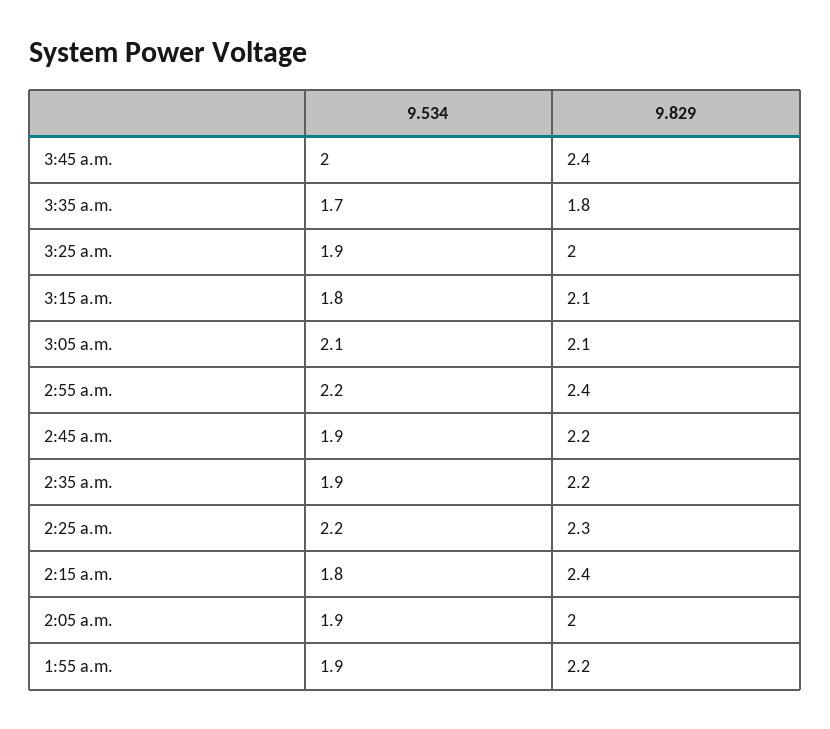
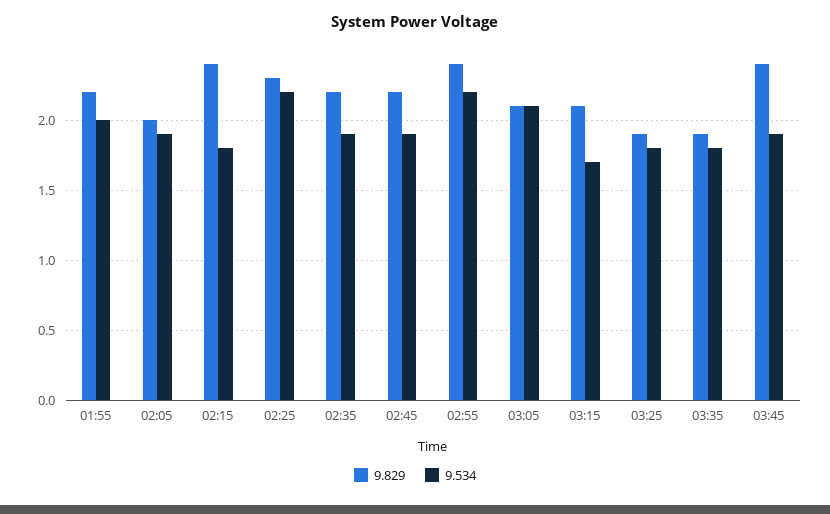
  {
    "9.534": {
-     "3:45 a.m.": 2,
+     "3:45 a.m.": 1.9,
-     "3:35 a.m.": 1.7,
+     "3:35 a.m.": 1.8,
-     "3:25 a.m.": 1.9,
+     "3:25 a.m.": 1.8,
-     "3:15 a.m.": 1.8,
+     "3:15 a.m.": 1.7,
      "3:05 a.m.": 2.1,
      "2:55 a.m.": 2.2,
      "2:45 a.m.": 1.9,
      "2:35 a.m.": 1.9,
      "2:25 a.m.": 2.2,
      "2:15 a.m.": 1.8,
      "2:05 a.m.": 1.9,
-     "1:55 a.m.": 1.9
+     "1:55 a.m.": 2
    },
    "9.829": {
      "3:45 a.m.": 2.4,
-     "3:35 a.m.": 1.8,
+     "3:35 a.m.": 1.9,
-     "3:25 a.m.": 2,
+     "3:25 a.m.": 1.9,
      "3:15 a.m.": 2.1,
      "3:05 a.m.": 2.1,
      "2:55 a.m.": 2.4,
      "2:45 a.m.": 2.2,
      "2:35 a.m.": 2.2,
      "2:25 a.m.": 2.3,
      "2:15 a.m.": 2.4,
      "2:05 a.m.": 2,
      "1:55 a.m.": 2.2
    }
  }

